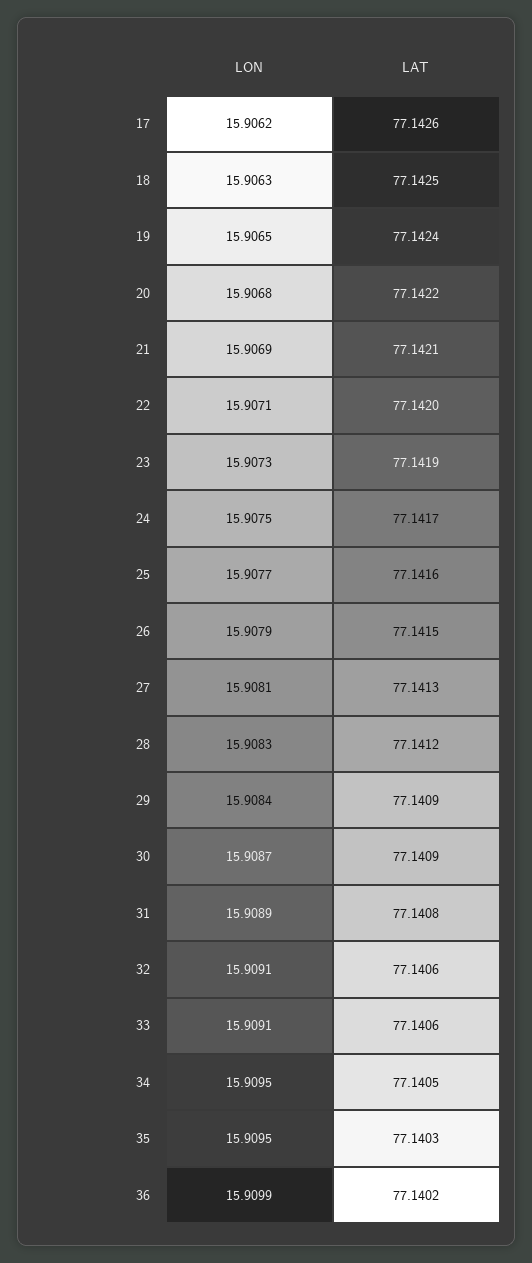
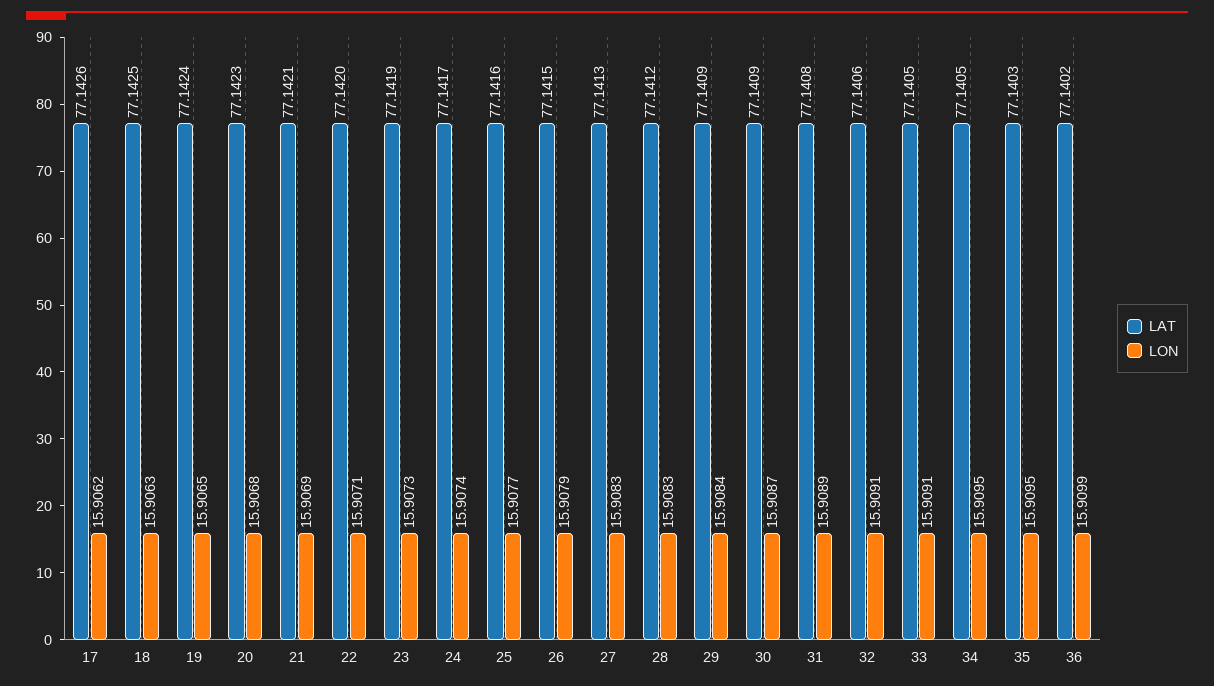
  {
    "LON": {
      "17": 15.9062,
      "18": 15.9063,
      "19": 15.9065,
      "20": 15.9068,
      "21": 15.9069,
      "22": 15.9071,
      "23": 15.9073,
-     "24": 15.9075,
+     "24": 15.9074,
      "25": 15.9077,
      "26": 15.9079,
-     "27": 15.9081,
+     "27": 15.9083,
      "28": 15.9083,
      "29": 15.9084,
      "30": 15.9087,
      "31": 15.9089,
      "32": 15.9091,
      "33": 15.9091,
      "34": 15.9095,
      "35": 15.9095,
      "36": 15.9099
    },
    "LAT": {
      "17": 77.1426,
      "18": 77.1425,
      "19": 77.1424,
-     "20": 77.1422,
+     "20": 77.1423,
      "21": 77.1421,
      "22": 77.142,
      "23": 77.1419,
      "24": 77.1417,
      "25": 77.1416,
      "26": 77.1415,
      "27": 77.1413,
      "28": 77.1412,
      "29": 77.1409,
      "30": 77.1409,
      "31": 77.1408,
      "32": 77.1406,
-     "33": 77.1406,
+     "33": 77.1405,
      "34": 77.1405,
      "35": 77.1403,
      "36": 77.1402
    }
  }

